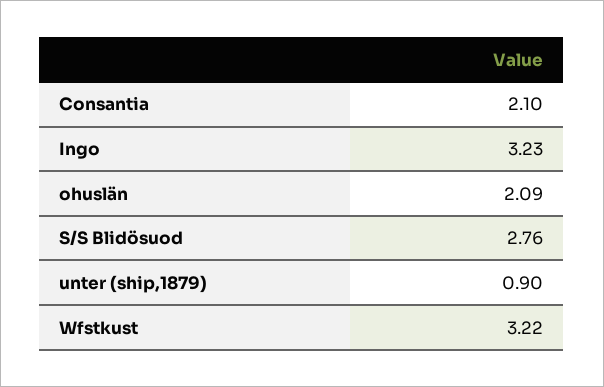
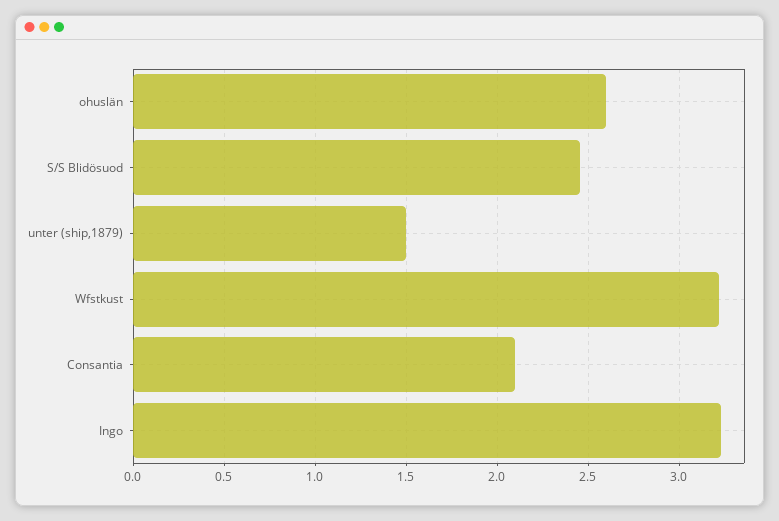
  {
    "Consantia": 2.1,
    "Ingo": 3.23,
-   "ohuslän": 2.09,
+   "ohuslän": 2.6,
-   "S/S Blidösuod": 2.76,
+   "S/S Blidösuod": 2.45,
-   "unter (ship,1879)": 0.9,
+   "unter (ship,1879)": 1.5,
    "Wfstkust": 3.22
  }

